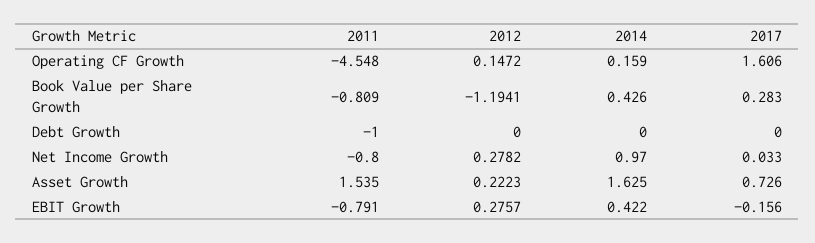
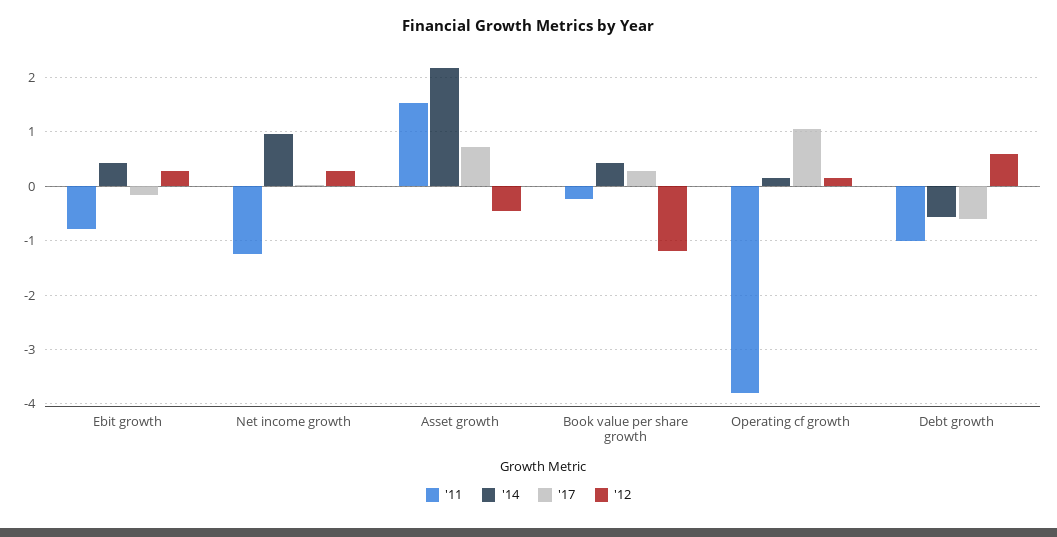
  {
    "2011": {
-     "Operating CF Growth": -4.548,
+     "Operating CF Growth": -3.8,
-     "Book Value per Share Growth": -0.809,
+     "Book Value per Share Growth": -0.2,
      "Debt Growth": -1,
-     "Net Income Growth": -0.8,
+     "Net Income Growth": -1.2,
      "Asset Growth": 1.535,
      "EBIT Growth": -0.791
    },
    "2012": {
      "Operating CF Growth": 0.1472,
      "Book Value per Share Growth": -1.1941,
-     "Debt Growth": 0,
+     "Debt Growth": 0.6,
      "Net Income Growth": 0.2782,
-     "Asset Growth": 0.2223,
+     "Asset Growth": -0.4,
      "EBIT Growth": 0.2757
    },
    "2014": {
      "Operating CF Growth": 0.159,
      "Book Value per Share Growth": 0.426,
-     "Debt Growth": 0,
+     "Debt Growth": -0.6,
      "Net Income Growth": 0.97,
-     "Asset Growth": 1.625,
+     "Asset Growth": 2.2,
      "EBIT Growth": 0.422
    },
    "2017": {
-     "Operating CF Growth": 1.606,
+     "Operating CF Growth": 1,
      "Book Value per Share Growth": 0.283,
-     "Debt Growth": 0,
+     "Debt Growth": -0.6,
      "Net Income Growth": 0.033,
      "Asset Growth": 0.726,
      "EBIT Growth": -0.156
    }
  }

